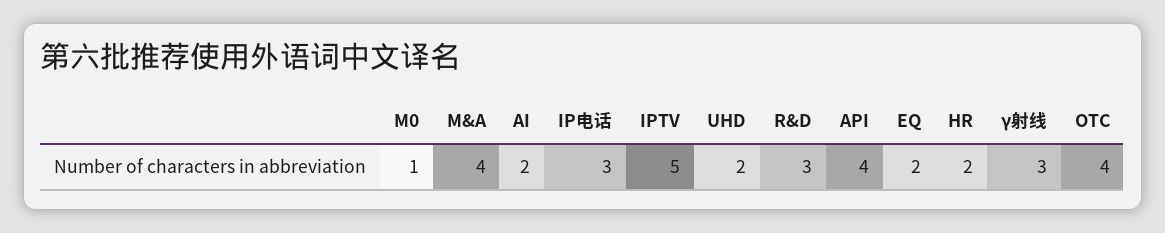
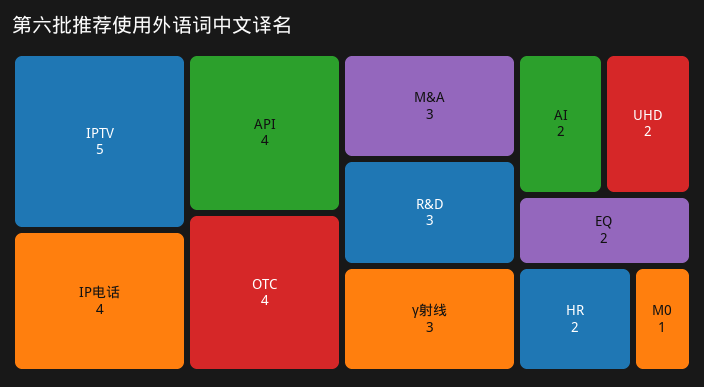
  {
    "M0": 1,
-   "M&A": 4,
+   "M&A": 3,
    "AI": 2,
-   "IP电话": 3,
+   "IP电话": 4,
    "IPTV": 5,
    "UHD": 2,
    "R&D": 3,
    "API": 4,
    "EQ": 2,
    "HR": 2,
    "γ射线": 3,
    "OTC": 4
  }

